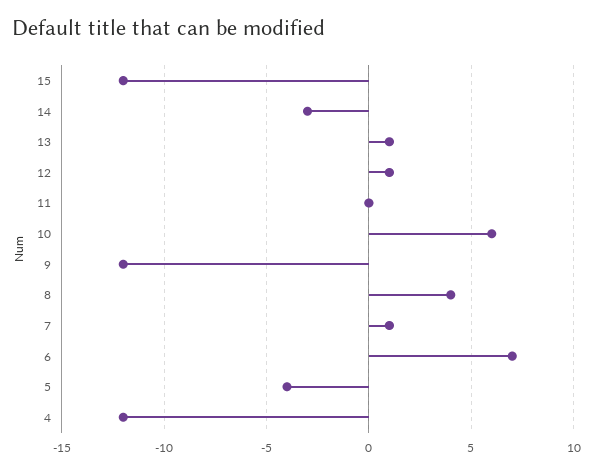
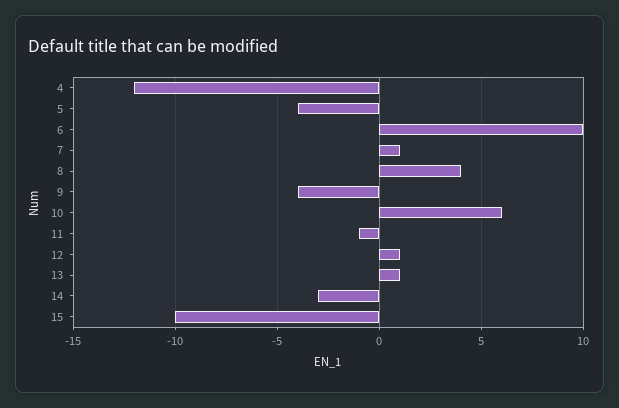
  {
-   "15": -12,
+   "15": -10,
    "14": -3,
    "13": 1,
    "12": 1,
-   "11": 0,
+   "11": -1,
    "10": 6,
-   "9": -12,
+   "9": -4,
    "8": 4,
    "7": 1,
-   "6": 7,
+   "6": 10,
    "5": -4,
    "4": -12
  }

